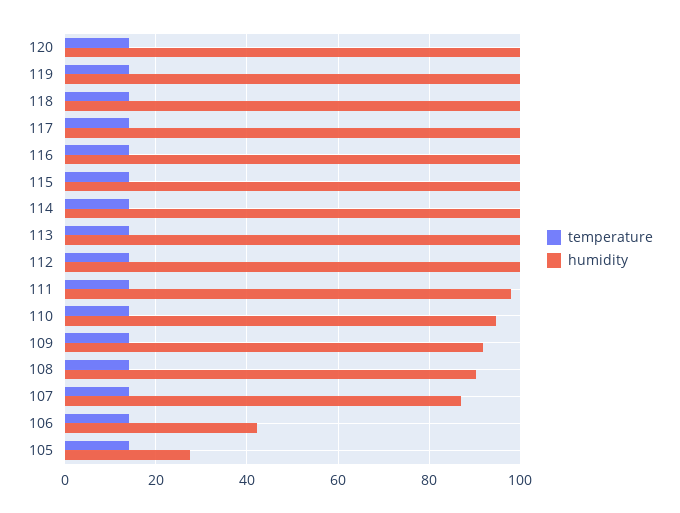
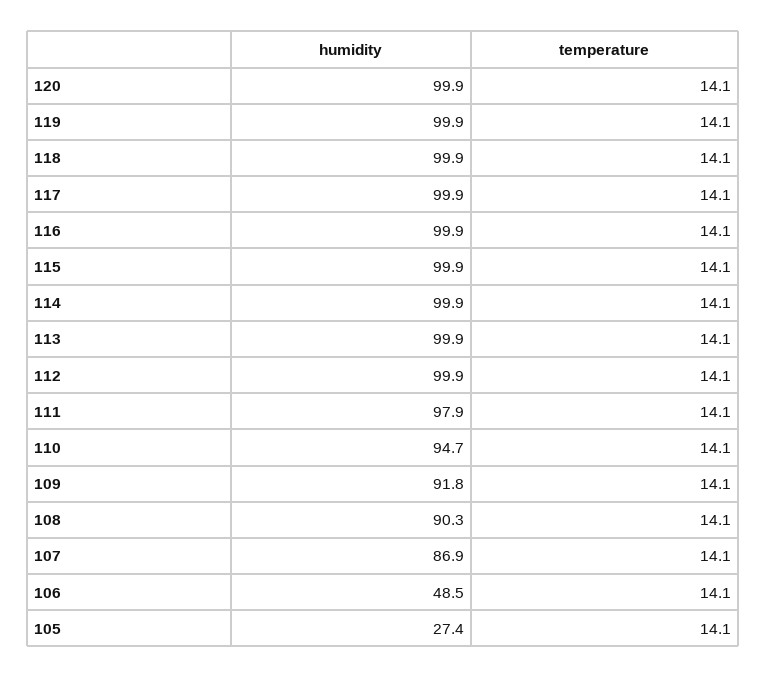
  {
    "temperature": {
      "120": 14.1,
      "119": 14.1,
      "118": 14.1,
      "117": 14.1,
      "116": 14.1,
      "115": 14.1,
      "114": 14.1,
      "113": 14.1,
      "112": 14.1,
      "111": 14.1,
      "110": 14.1,
      "109": 14.1,
      "108": 14.1,
      "107": 14.1,
      "106": 14.1,
      "105": 14.1
    },
    "humidity": {
      "120": 99.9,
      "119": 99.9,
      "118": 99.9,
      "117": 99.9,
      "116": 99.9,
      "115": 99.9,
      "114": 99.9,
      "113": 99.9,
      "112": 99.9,
      "111": 97.9,
      "110": 94.7,
      "109": 91.8,
      "108": 90.3,
      "107": 86.9,
-     "106": 42,
+     "106": 48.5,
      "105": 27.4
    }
  }

